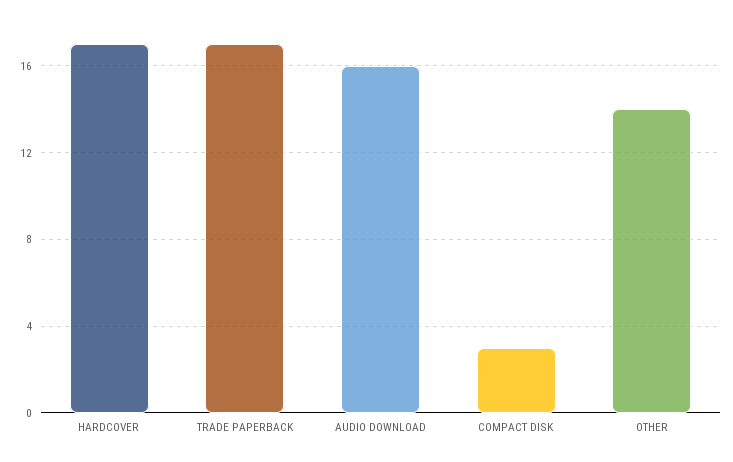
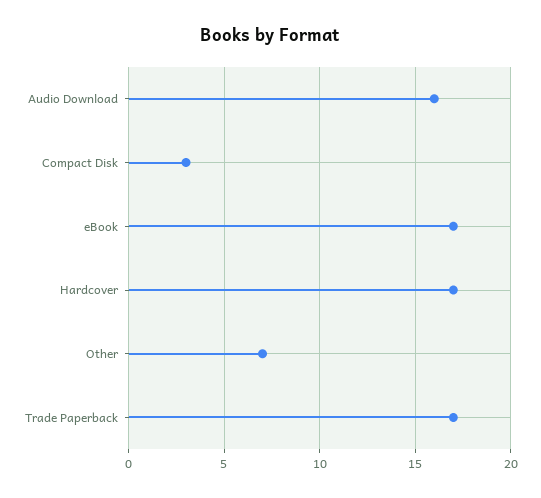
  {
    "HARDCOVER": 17,
    "TRADE PAPERBACK": 17,
    "AUDIO DOWNLOAD": 16,
    "COMPACT DISK": 3,
-   "OTHER": 14
+   "OTHER": 7,
+   "eBook": 17
  }

